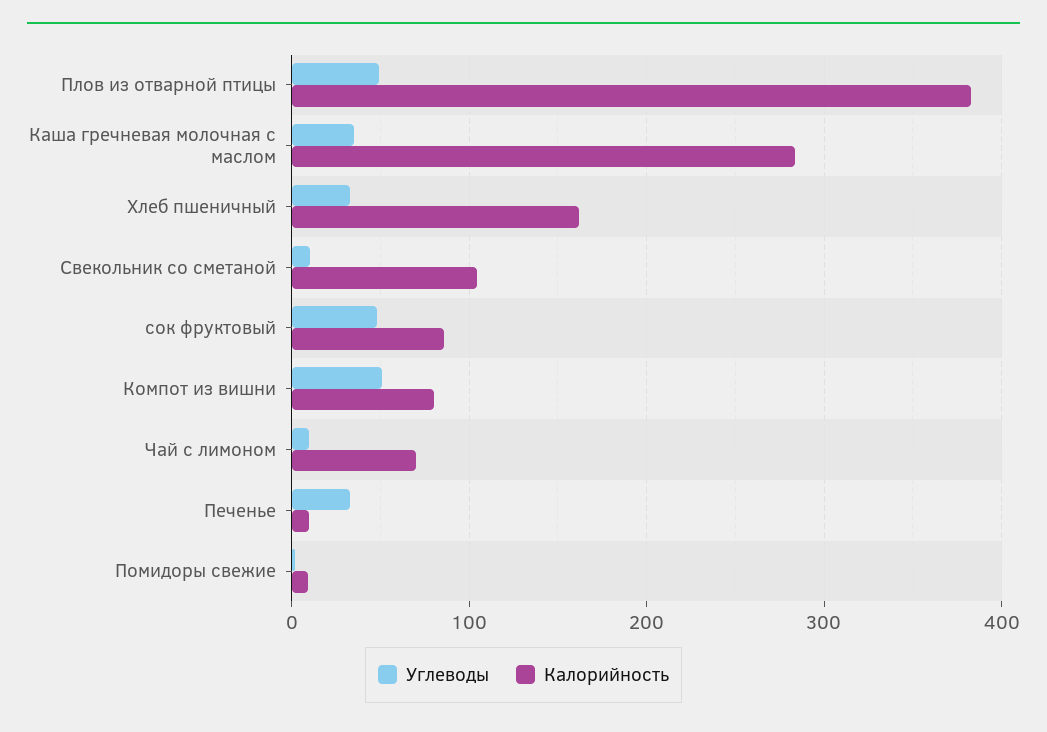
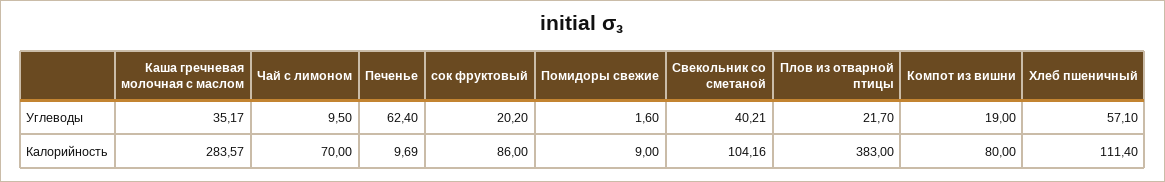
  {
    "Углеводы": {
-     "Плов из отварной птицы": 50,
+     "Плов из отварной птицы": 21.7,
      "Каша гречневая молочная с маслом": 35.17,
-     "Хлеб пшеничный": 30,
+     "Хлеб пшеничный": 57.1,
-     "Свекольник со сметаной": 10,
+     "Свекольник со сметаной": 40.21,
-     "сок фруктовый": 50,
+     "сок фруктовый": 20.2,
-     "Компот из вишни": 50,
+     "Компот из вишни": 19,
      "Чай с лимоном": 9.5,
-     "Печенье": 30,
+     "Печенье": 62.4,
      "Помидоры свежие": 1.6
    },
    "Калорийность": {
      "Плов из отварной птицы": 383,
      "Каша гречневая молочная с маслом": 283.57,
-     "Хлеб пшеничный": 160,
+     "Хлеб пшеничный": 111.4,
      "Свекольник со сметаной": 104.16,
      "сок фруктовый": 86,
      "Компот из вишни": 80,
      "Чай с лимоном": 70,
      "Печенье": 9.69,
      "Помидоры свежие": 9
    }
  }

